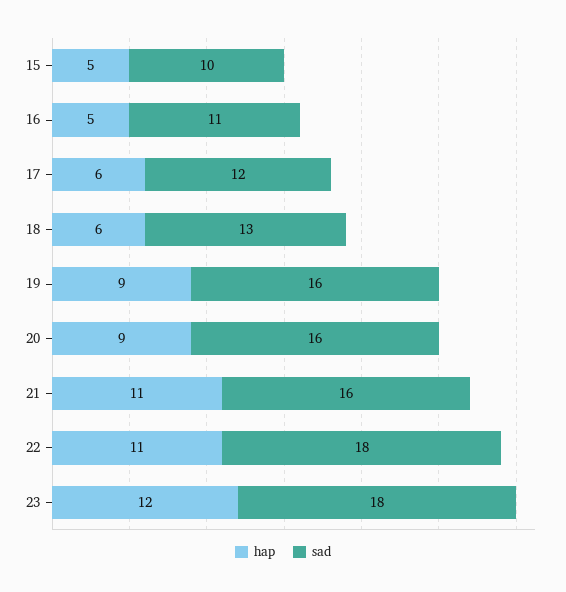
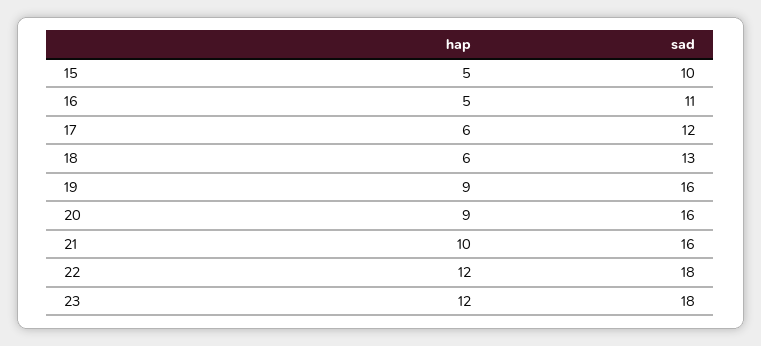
  {
    "hap": {
      "15": 5,
      "16": 5,
      "17": 6,
      "18": 6,
      "19": 9,
      "20": 9,
-     "21": 11,
+     "21": 10,
-     "22": 11,
+     "22": 12,
      "23": 12
    },
    "sad": {
      "15": 10,
      "16": 11,
      "17": 12,
      "18": 13,
      "19": 16,
      "20": 16,
      "21": 16,
      "22": 18,
      "23": 18
    }
  }

